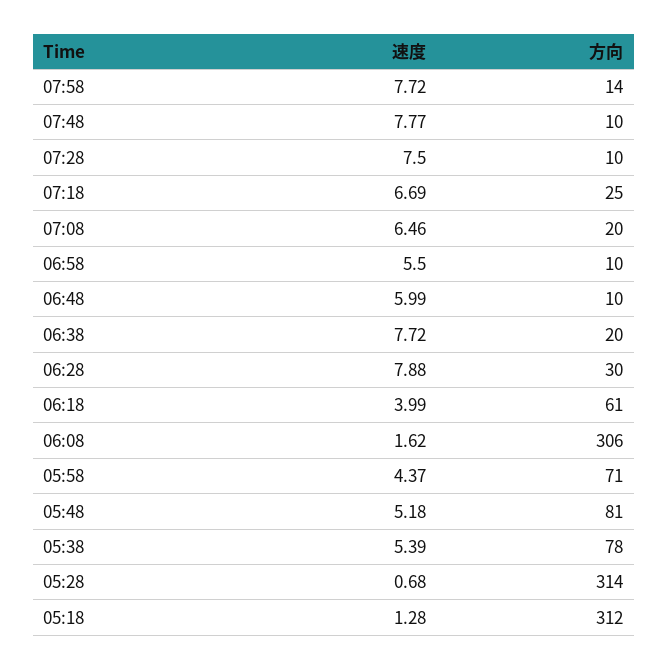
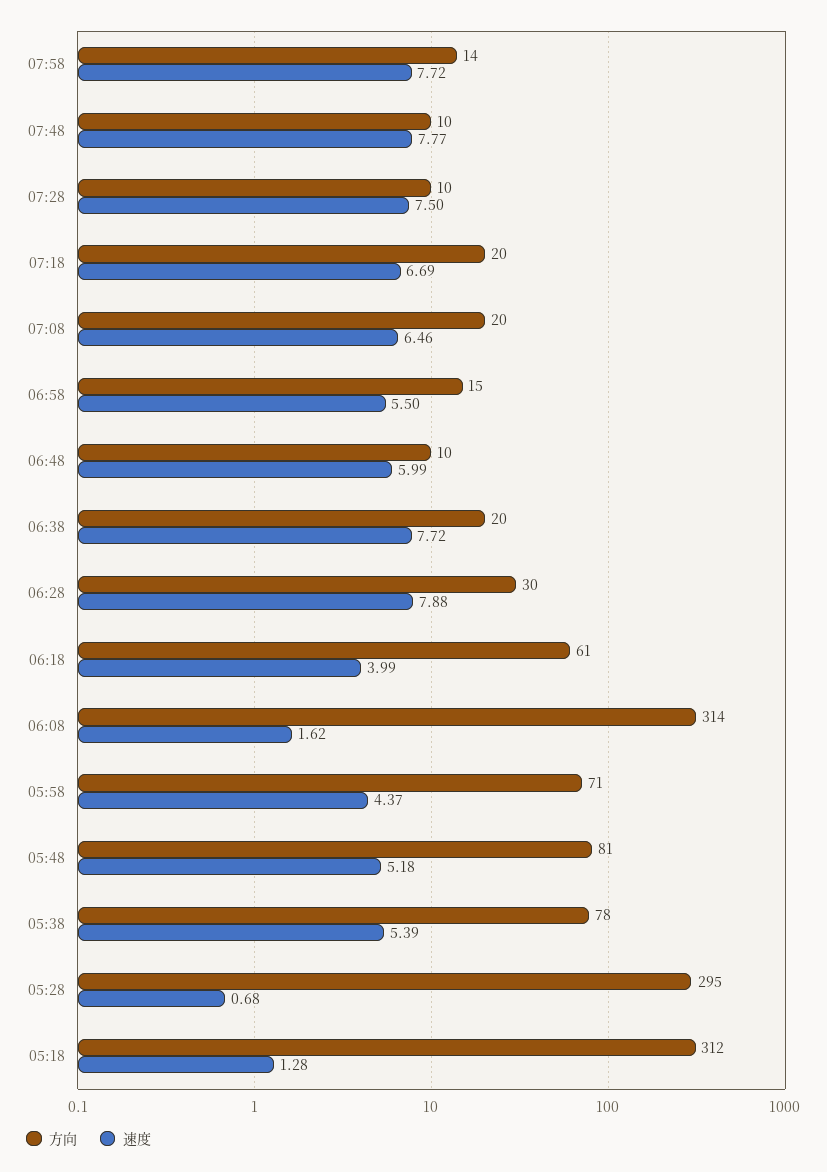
  {
    "速度": {
      "07:58": 7.72,
      "07:48": 7.77,
      "07:28": 7.5,
      "07:18": 6.69,
      "07:08": 6.46,
      "06:58": 5.5,
      "06:48": 5.99,
      "06:38": 7.72,
      "06:28": 7.88,
      "06:18": 3.99,
      "06:08": 1.62,
      "05:58": 4.37,
      "05:48": 5.18,
      "05:38": 5.39,
      "05:28": 0.68,
      "05:18": 1.28
    },
    "方向": {
      "07:58": 14,
      "07:48": 10,
      "07:28": 10,
-     "07:18": 25,
+     "07:18": 20,
      "07:08": 20,
-     "06:58": 10,
+     "06:58": 15,
      "06:48": 10,
      "06:38": 20,
      "06:28": 30,
      "06:18": 61,
-     "06:08": 306,
+     "06:08": 314,
      "05:58": 71,
      "05:48": 81,
      "05:38": 78,
-     "05:28": 314,
+     "05:28": 295,
      "05:18": 312
    }
  }

